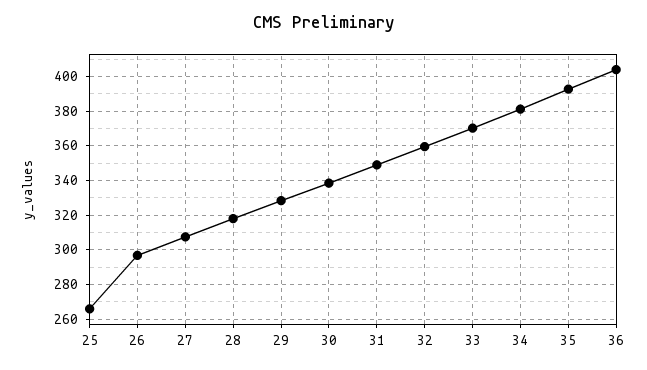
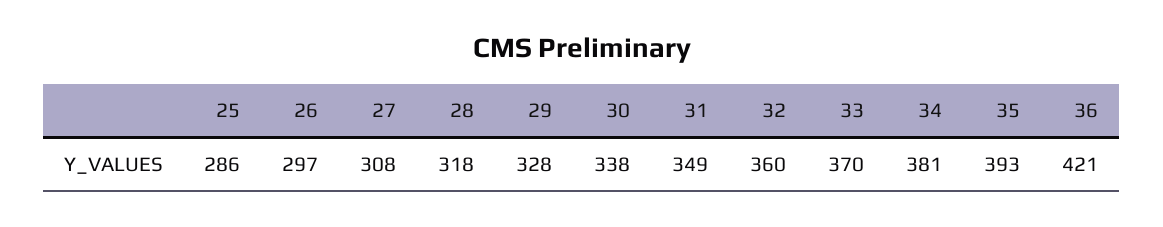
  {
-   "25": 265,
+   "25": 286,
    "26": 297,
    "27": 308,
    "28": 318,
    "29": 328,
    "30": 338,
    "31": 349,
    "32": 360,
    "33": 370,
    "34": 381,
    "35": 393,
-   "36": 405
+   "36": 421
  }

